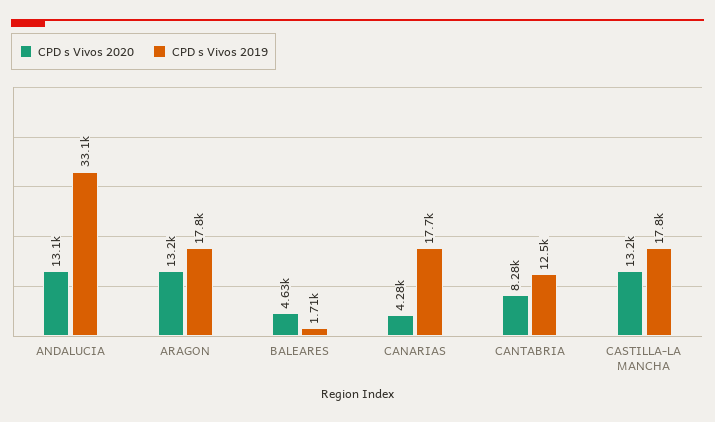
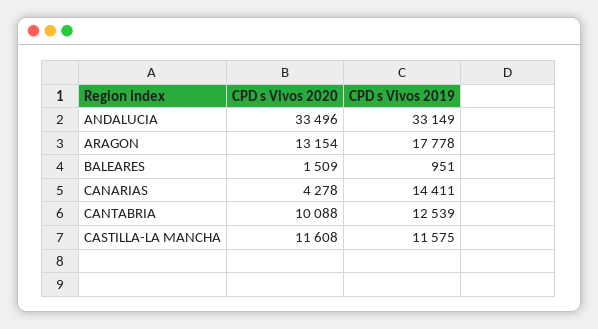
  {
    "CPD s Vivos 2020": {
-     "ANDALUCIA": 13100,
+     "ANDALUCIA": 33496,
      "ARAGON": 13154,
-     "BALEARES": 4630,
+     "BALEARES": 1509,
      "CANARIAS": 4278,
-     "CANTABRIA": 8280,
+     "CANTABRIA": 10088,
-     "CASTILLA-LA MANCHA": 13200
+     "CASTILLA-LA MANCHA": 11608
    },
    "CPD s Vivos 2019": {
      "ANDALUCIA": 33149,
      "ARAGON": 17778,
-     "BALEARES": 1710,
+     "BALEARES": 951,
-     "CANARIAS": 17700,
+     "CANARIAS": 14411,
      "CANTABRIA": 12539,
-     "CASTILLA-LA MANCHA": 17800
+     "CASTILLA-LA MANCHA": 11575
    }
  }

